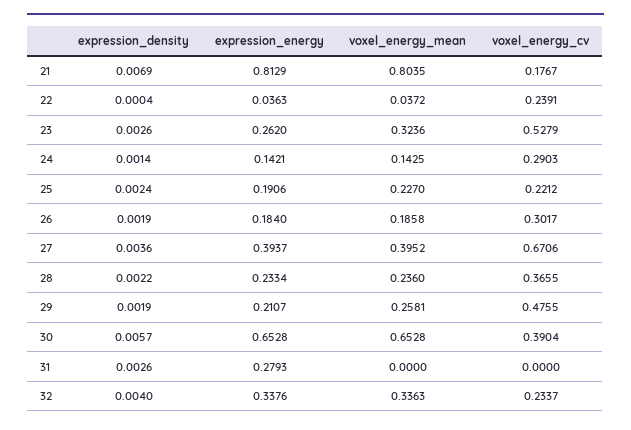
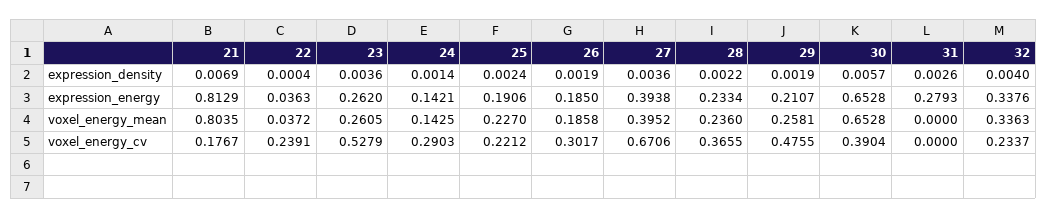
  {
    "expression_density": {
      "21": 0.0069,
      "22": 0.0004,
-     "23": 0.0026,
+     "23": 0.0036,
      "24": 0.0014,
      "25": 0.0024,
      "26": 0.0019,
      "27": 0.0036,
      "28": 0.0022,
      "29": 0.0019,
      "30": 0.0057,
      "31": 0.0026,
      "32": 0.004
    },
    "expression_energy": {
      "21": 0.8129,
      "22": 0.0363,
      "23": 0.262,
      "24": 0.1421,
      "25": 0.1906,
-     "26": 0.184,
+     "26": 0.185,
-     "27": 0.3937,
+     "27": 0.3938,
      "28": 0.2334,
      "29": 0.2107,
      "30": 0.6528,
      "31": 0.2793,
      "32": 0.3376
    },
    "voxel_energy_mean": {
      "21": 0.8035,
      "22": 0.0372,
-     "23": 0.3236,
+     "23": 0.2605,
      "24": 0.1425,
      "25": 0.227,
      "26": 0.1858,
      "27": 0.3952,
      "28": 0.236,
      "29": 0.2581,
      "30": 0.6528,
      "31": 0,
      "32": 0.3363
    },
    "voxel_energy_cv": {
      "21": 0.1767,
      "22": 0.2391,
      "23": 0.5279,
      "24": 0.2903,
      "25": 0.2212,
      "26": 0.3017,
      "27": 0.6706,
      "28": 0.3655,
      "29": 0.4755,
      "30": 0.3904,
      "31": 0,
      "32": 0.2337
    }
  }

